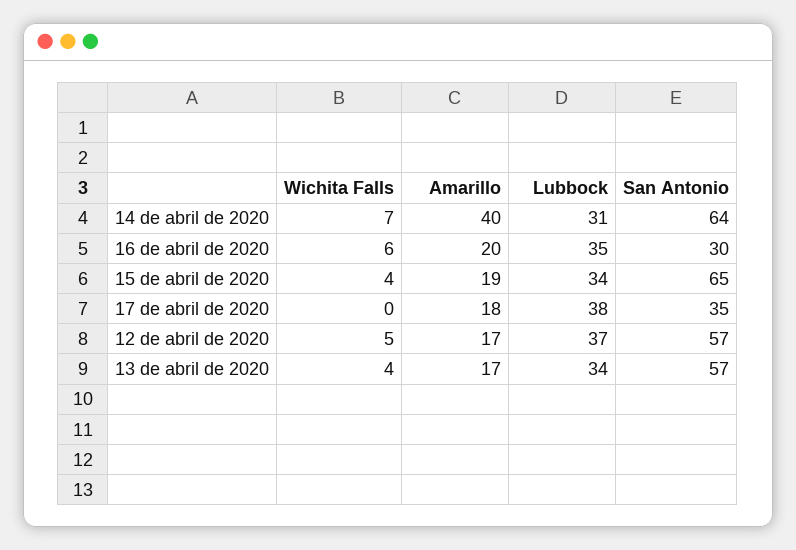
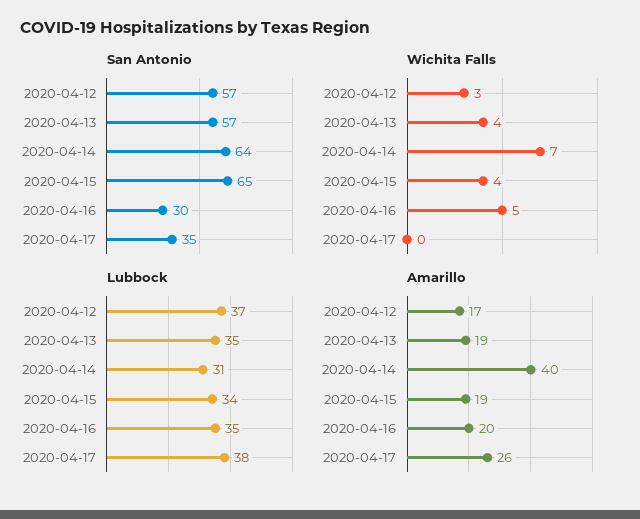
  {
    "Wichita Falls": {
      "14 de abril de 2020": 7,
-     "16 de abril de 2020": 6,
+     "16 de abril de 2020": 5,
      "15 de abril de 2020": 4,
      "17 de abril de 2020": 0,
-     "12 de abril de 2020": 5,
+     "12 de abril de 2020": 3,
      "13 de abril de 2020": 4
    },
    "Amarillo": {
      "14 de abril de 2020": 40,
      "16 de abril de 2020": 20,
      "15 de abril de 2020": 19,
-     "17 de abril de 2020": 18,
+     "17 de abril de 2020": 26,
      "12 de abril de 2020": 17,
-     "13 de abril de 2020": 17
+     "13 de abril de 2020": 19
    },
    "Lubbock": {
      "14 de abril de 2020": 31,
      "16 de abril de 2020": 35,
      "15 de abril de 2020": 34,
      "17 de abril de 2020": 38,
      "12 de abril de 2020": 37,
-     "13 de abril de 2020": 34
+     "13 de abril de 2020": 35
    },
    "San Antonio": {
      "14 de abril de 2020": 64,
      "16 de abril de 2020": 30,
      "15 de abril de 2020": 65,
      "17 de abril de 2020": 35,
      "12 de abril de 2020": 57,
      "13 de abril de 2020": 57
    }
  }

